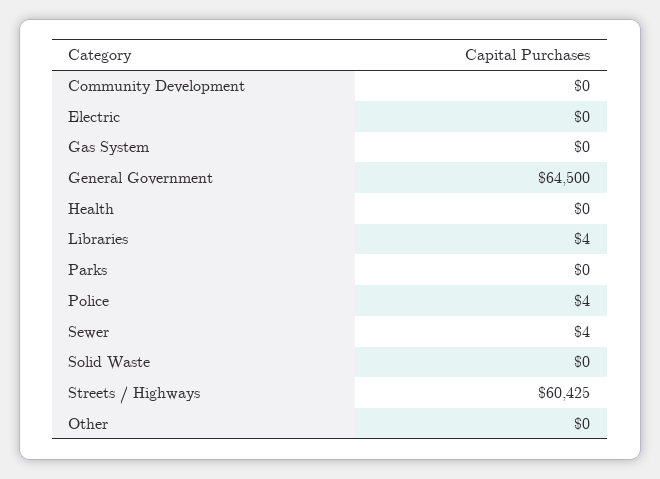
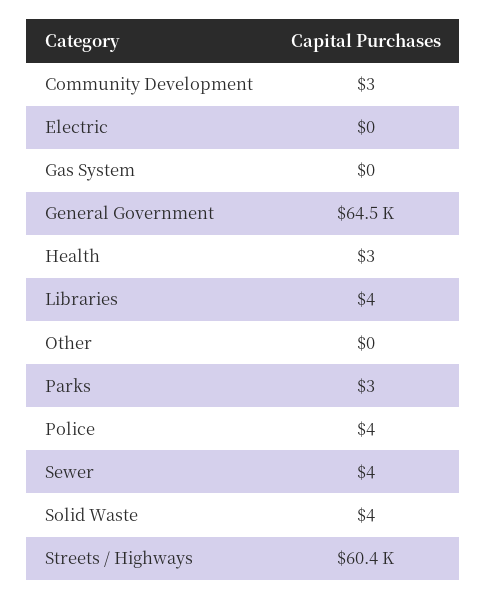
  {
-   "Community Development": 0,
+   "Community Development": 3,
    "Electric": 0,
    "Gas System": 0,
    "General Government": 64500,
-   "Health": 0,
+   "Health": 3,
    "Libraries": 4,
-   "Parks": 0,
+   "Parks": 3,
    "Police": 4,
    "Sewer": 4,
-   "Solid Waste": 0,
+   "Solid Waste": 4,
    "Streets / Highways": 60425,
    "Other": 0
  }

